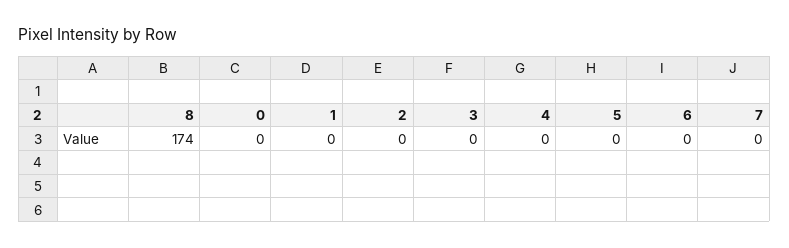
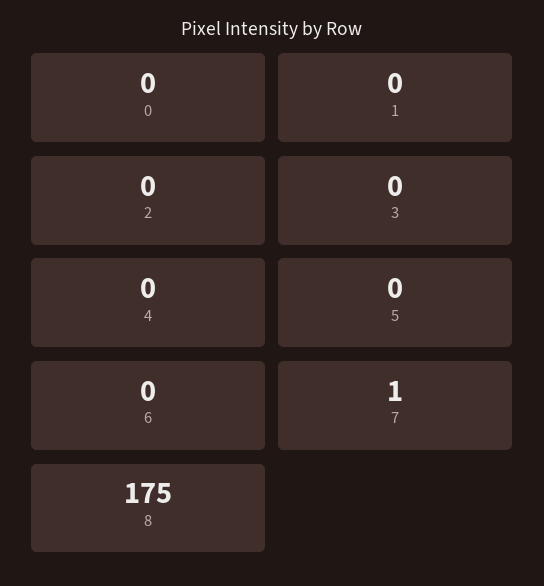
  {
-   "8": 174,
+   "8": 175,
    "0": 0,
    "1": 0,
    "2": 0,
    "3": 0,
    "4": 0,
    "5": 0,
    "6": 0,
-   "7": 0
+   "7": 1
  }

